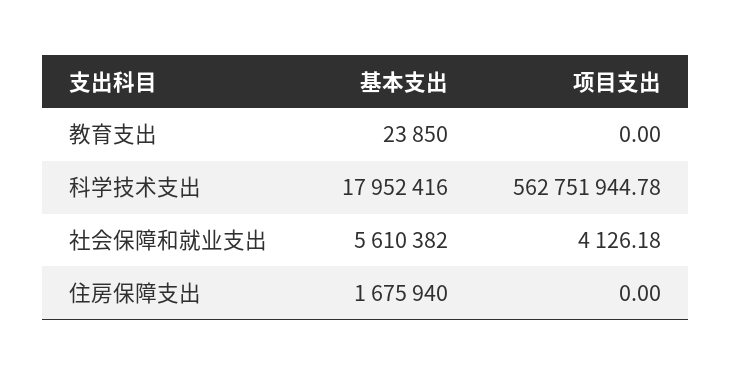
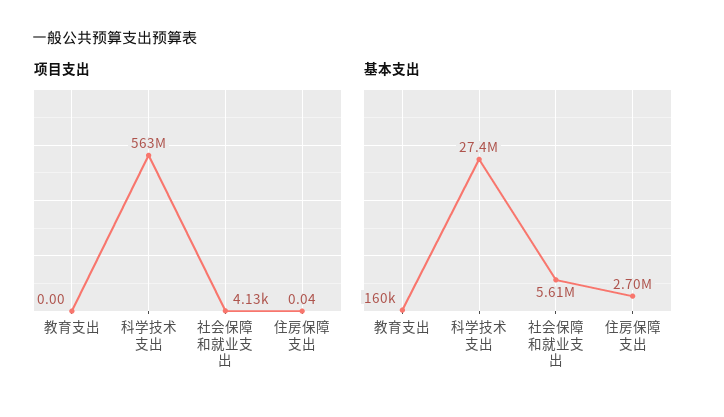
  {
    "基本支出": {
-     "教育支出": 23850,
+     "教育支出": 160000,
-     "科学技术支出": 17952416,
+     "科学技术支出": 27400000,
      "社会保障和就业支出": 5610382,
-     "住房保障支出": 1675940
+     "住房保障支出": 2700000
    },
    "项目支出": {
      "教育支出": 0,
      "科学技术支出": 562751944.78,
      "社会保障和就业支出": 4126.18,
-     "住房保障支出": 0
+     "住房保障支出": 0.04
    }
  }

